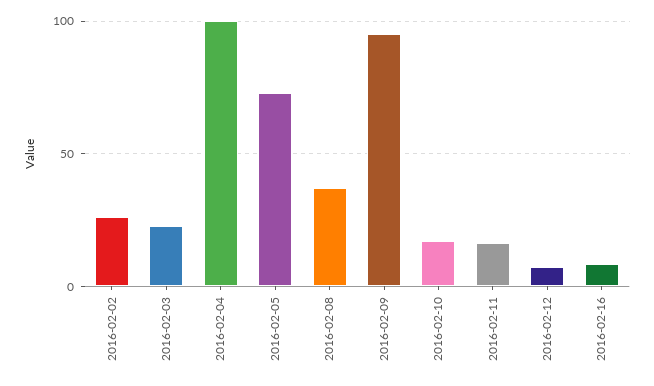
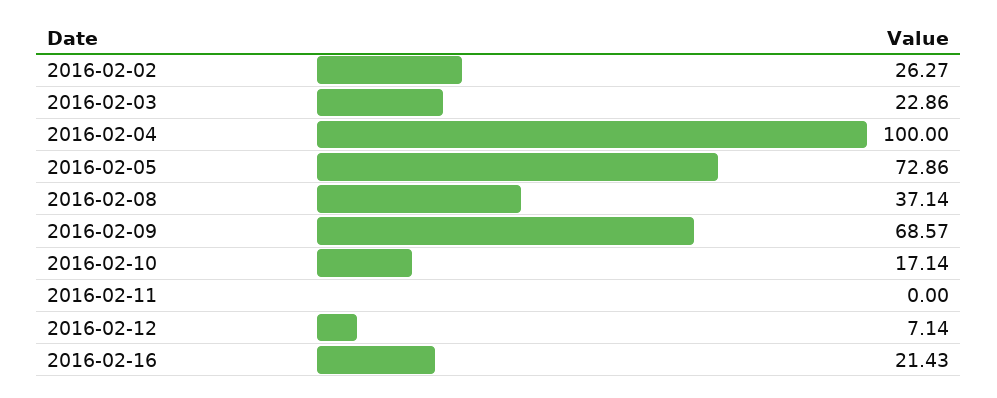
  {
    "2016-02-02": 26.27,
    "2016-02-03": 22.86,
    "2016-02-04": 100,
    "2016-02-05": 72.86,
    "2016-02-08": 37.14,
-   "2016-02-09": 95,
+   "2016-02-09": 68.57,
    "2016-02-10": 17.14,
-   "2016-02-11": 15,
+   "2016-02-11": 0,
    "2016-02-12": 7.14,
-   "2016-02-16": 10
+   "2016-02-16": 21.43
  }

